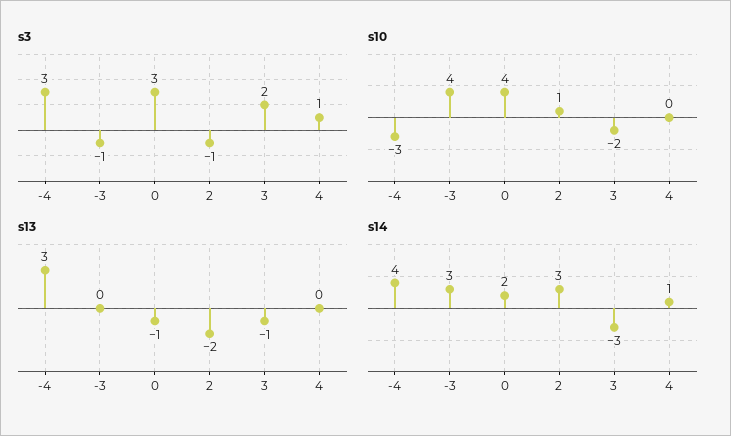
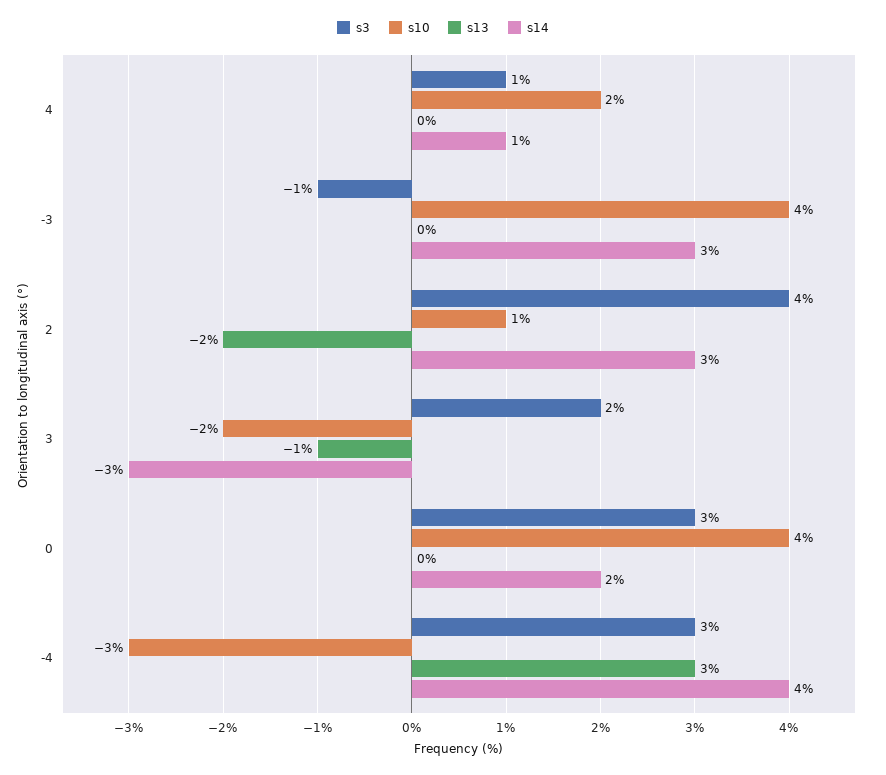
  {
    "s3": {
      "-4": 3,
      "-3": -1,
      "0": 3,
-     "2": -1,
+     "2": 4,
      "3": 2,
      "4": 1
    },
    "s10": {
      "-4": -3,
      "-3": 4,
      "0": 4,
      "2": 1,
      "3": -2,
-     "4": 0
+     "4": 2
    },
    "s13": {
      "-4": 3,
      "-3": 0,
-     "0": -1,
+     "0": 0,
      "2": -2,
      "3": -1,
      "4": 0
    },
    "s14": {
      "-4": 4,
      "-3": 3,
      "0": 2,
      "2": 3,
      "3": -3,
      "4": 1
    }
  }

